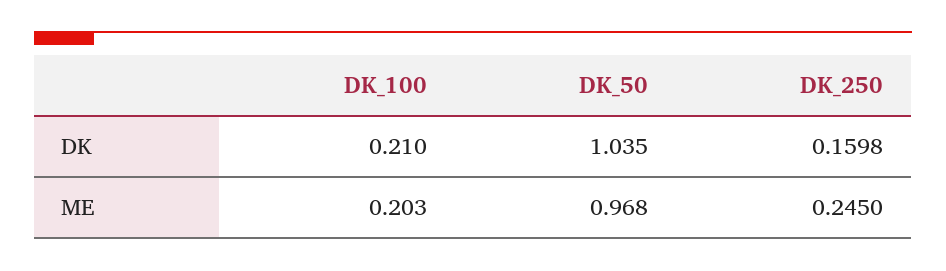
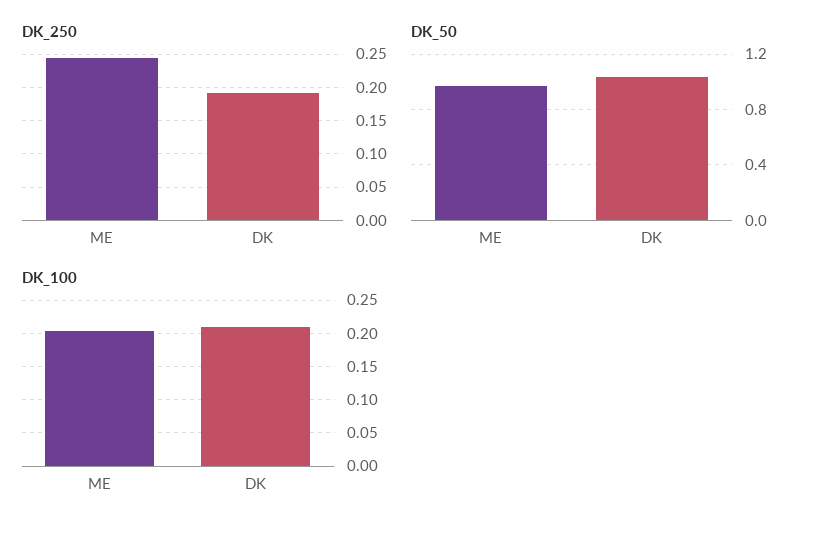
  {
    "DK_100": {
      "DK": 0.21,
      "ME": 0.203
    },
    "DK_50": {
      "DK": 1.035,
      "ME": 0.968
    },
    "DK_250": {
-     "DK": 0.1598,
+     "DK": 0.19,
      "ME": 0.245
    }
  }

